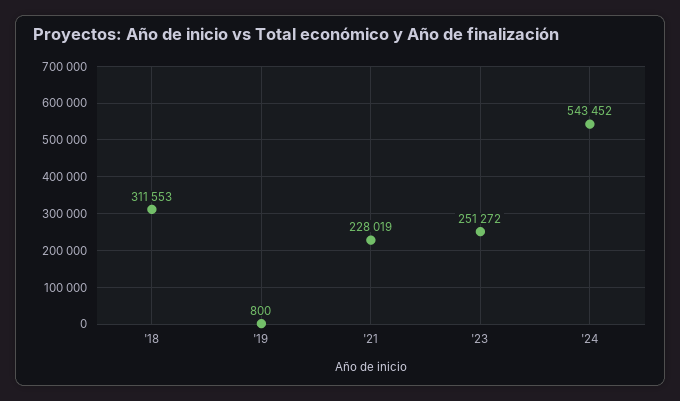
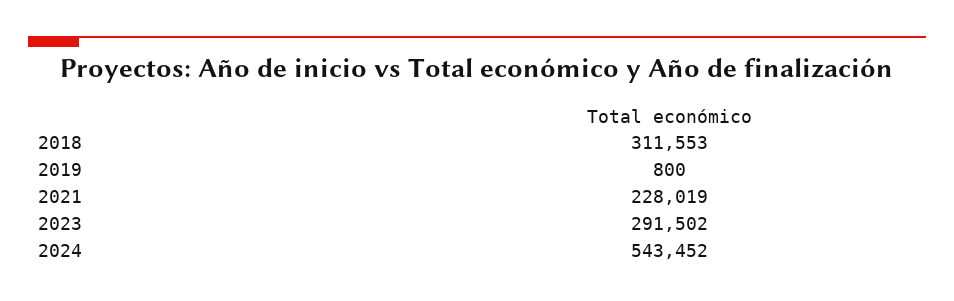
  {
    "'18": 311553,
    "'19": 800,
    "'21": 228019,
-   "'23": 251272,
+   "'23": 291502,
    "'24": 543452
  }

